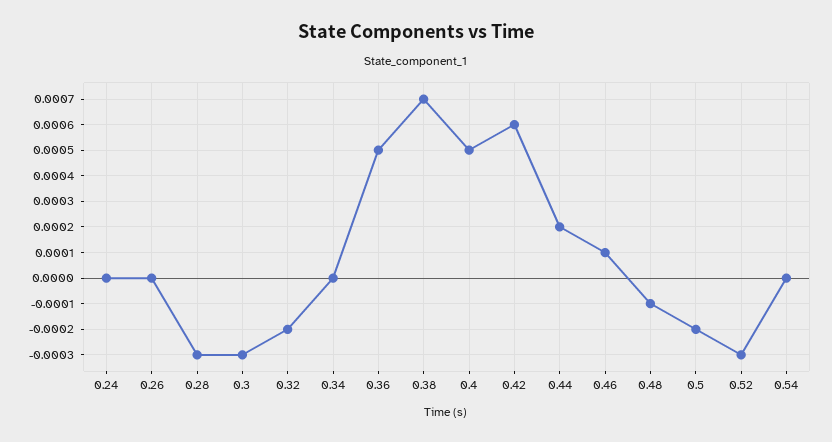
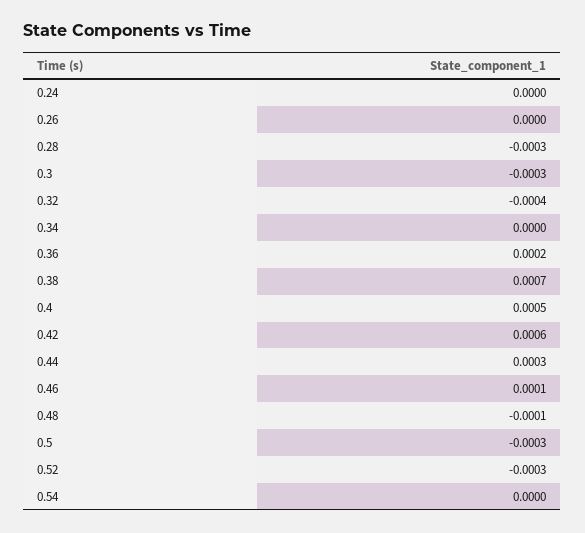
  {
    "0.24": 0,
    "0.26": 0,
    "0.28": -0.0003,
    "0.3": -0.0003,
-   "0.32": -0.0002,
+   "0.32": -0.0004,
    "0.34": 0,
-   "0.36": 0.0005,
+   "0.36": 0.0002,
    "0.38": 0.0007,
    "0.4": 0.0005,
    "0.42": 0.0006,
-   "0.44": 0.0002,
+   "0.44": 0.0003,
    "0.46": 0.0001,
    "0.48": -0.0001,
-   "0.5": -0.0002,
+   "0.5": -0.0003,
    "0.52": -0.0003,
    "0.54": 0
  }

